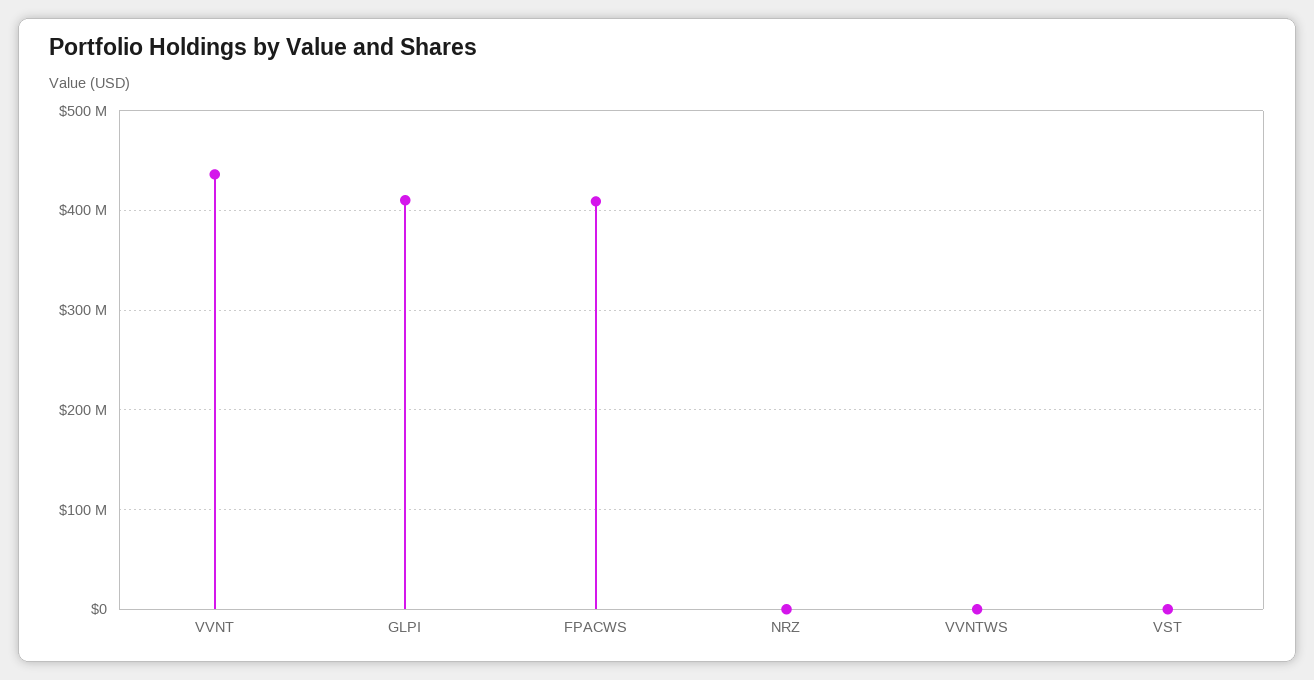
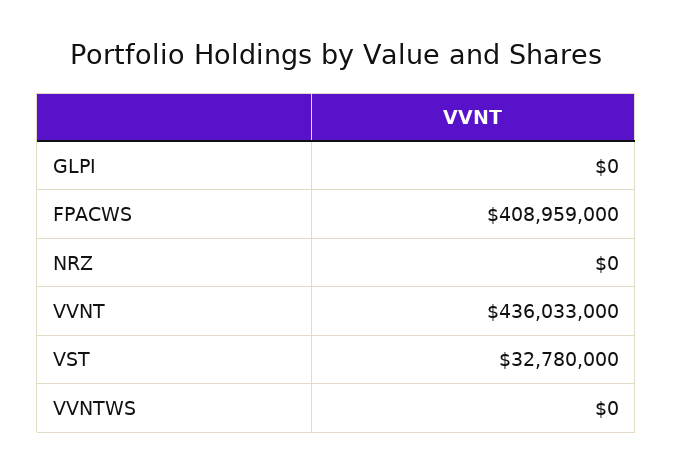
  {
    "VVNT": 436033000,
-   "GLPI": 410000000,
+   "GLPI": 0,
    "FPACWS": 408959000,
    "NRZ": 0,
    "VVNTWS": 0,
-   "VST": 0
+   "VST": 32780000
  }

